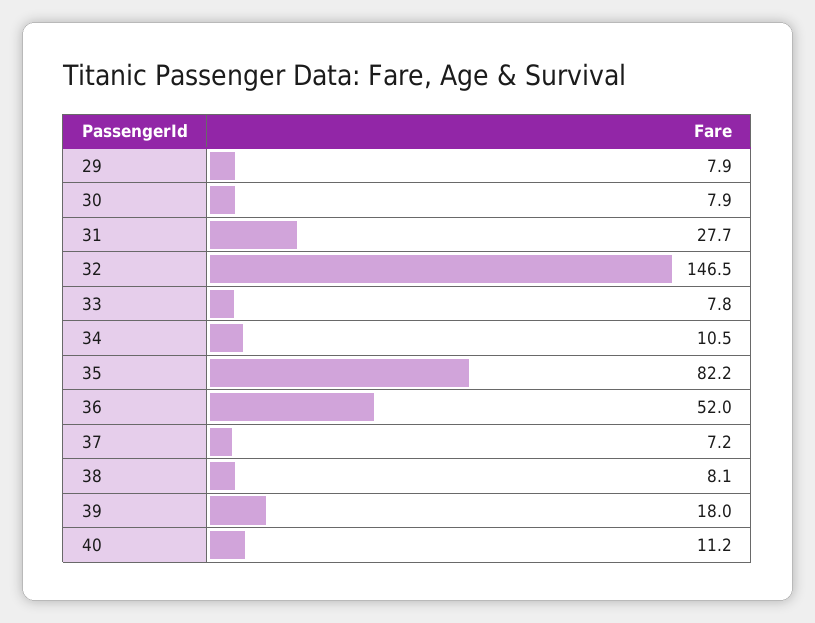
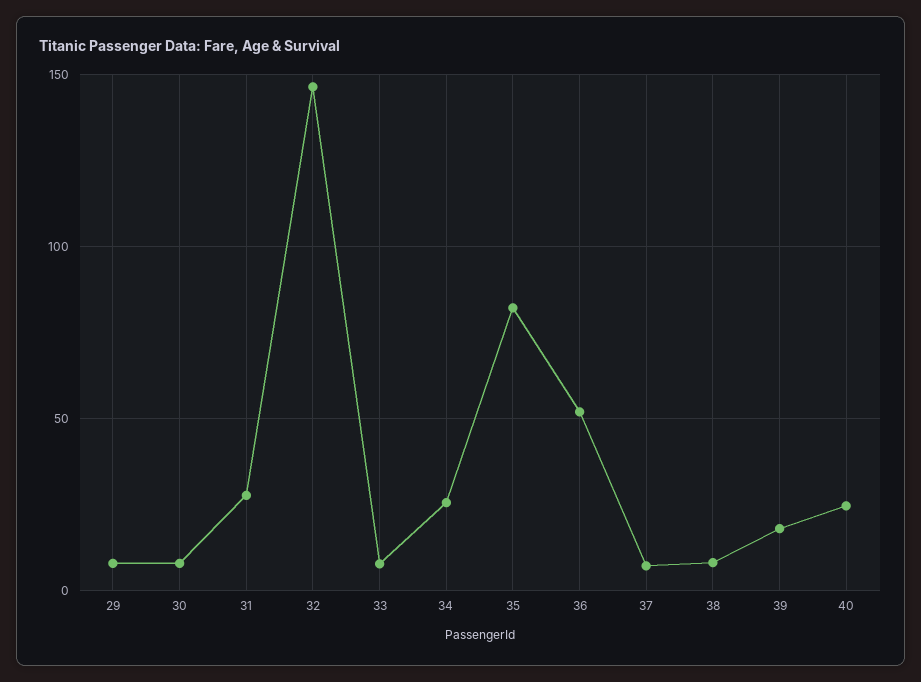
  {
    "29": 7.9,
    "30": 7.9,
    "31": 27.7,
    "32": 146.5,
    "33": 7.8,
-   "34": 10.5,
+   "34": 25,
    "35": 82.2,
    "36": 52,
    "37": 7.2,
    "38": 8.1,
    "39": 18,
-   "40": 11.2
+   "40": 25
  }

